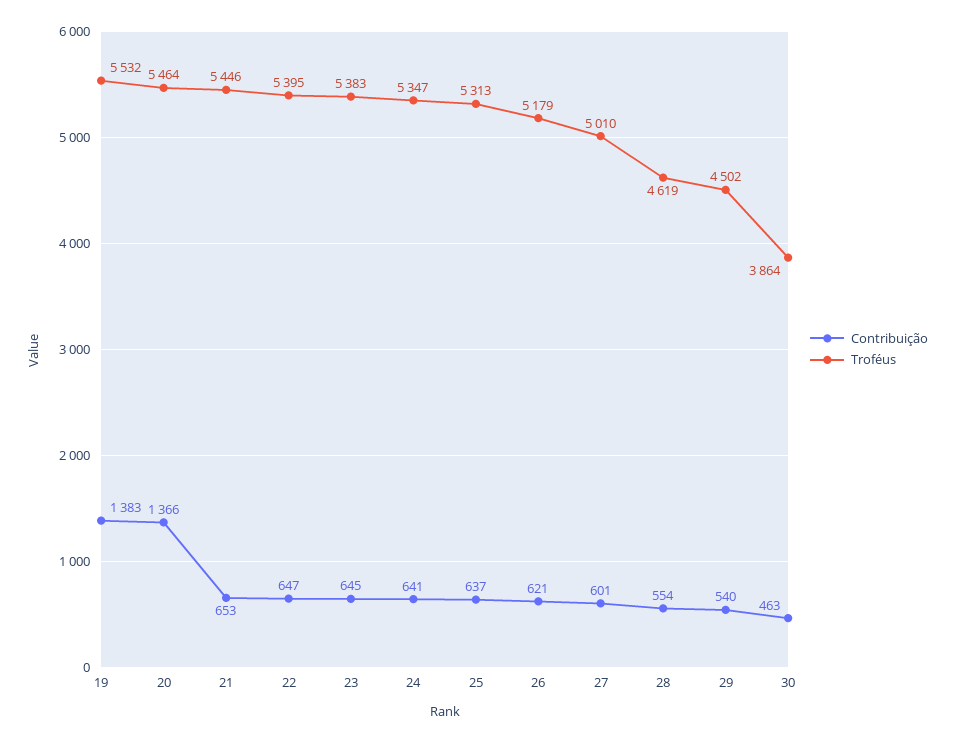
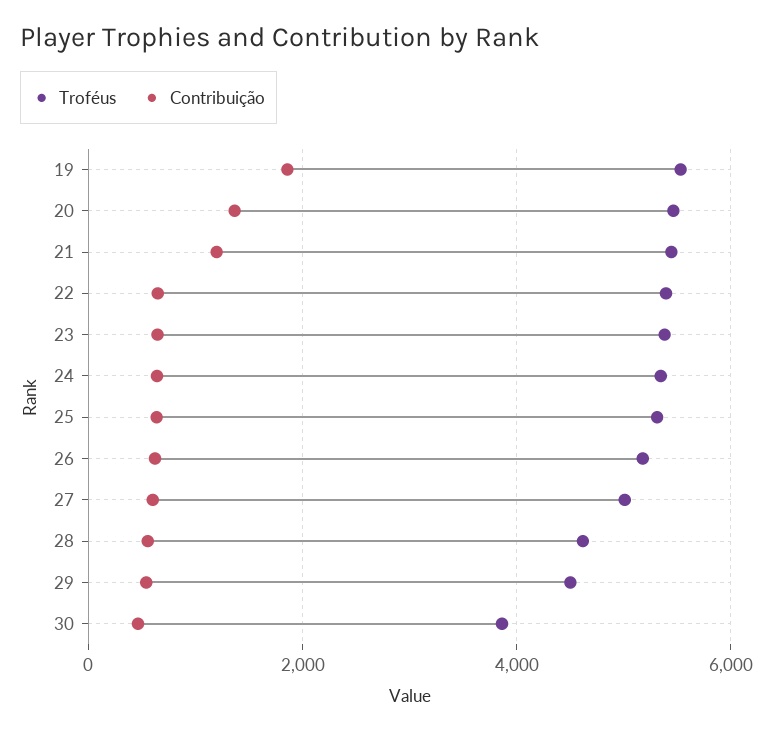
  {
    "Contribuição": {
-     "19": 1383,
+     "19": 1800,
      "20": 1366,
-     "21": 653,
+     "21": 1200,
      "22": 647,
      "23": 645,
      "24": 641,
      "25": 637,
      "26": 621,
      "27": 601,
      "28": 554,
      "29": 540,
      "30": 463
    },
    "Troféus": {
      "19": 5532,
      "20": 5464,
      "21": 5446,
      "22": 5395,
      "23": 5383,
      "24": 5347,
      "25": 5313,
      "26": 5179,
      "27": 5010,
      "28": 4619,
      "29": 4502,
      "30": 3864
    }
  }

